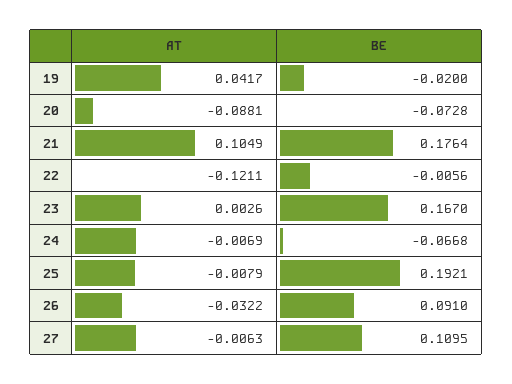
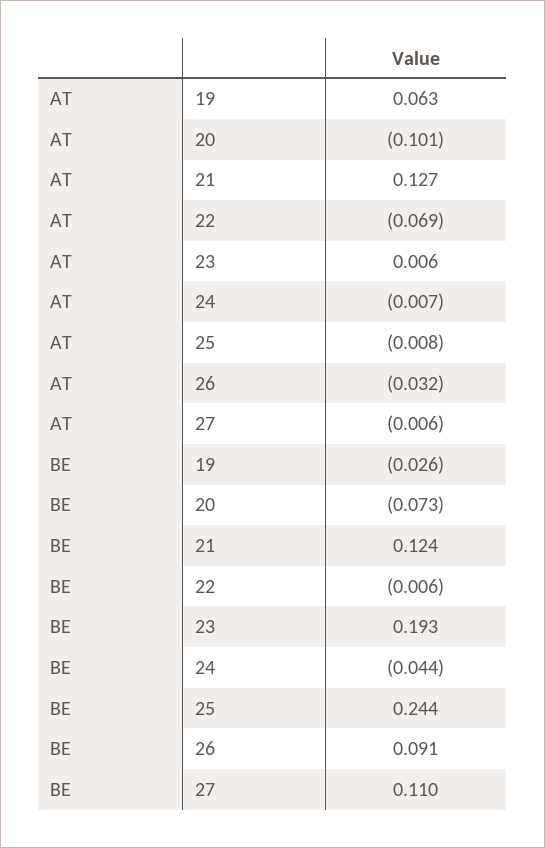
  {
    "AT": {
-     "19": 0.0417,
+     "19": 0.063,
-     "20": -0.0881,
+     "20": -0.101,
-     "21": 0.1049,
+     "21": 0.127,
-     "22": -0.1211,
+     "22": -0.069,
-     "23": 0.0026,
+     "23": 0.006,
      "24": -0.0069,
      "25": -0.0079,
      "26": -0.0322,
      "27": -0.0063
    },
    "BE": {
-     "19": -0.02,
+     "19": -0.026,
      "20": -0.0728,
-     "21": 0.1764,
+     "21": 0.124,
      "22": -0.0056,
-     "23": 0.167,
+     "23": 0.193,
-     "24": -0.0668,
+     "24": -0.044,
-     "25": 0.1921,
+     "25": 0.244,
      "26": 0.091,
      "27": 0.1095
    }
  }

